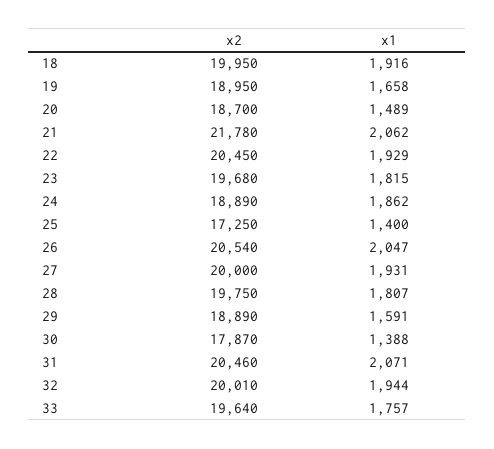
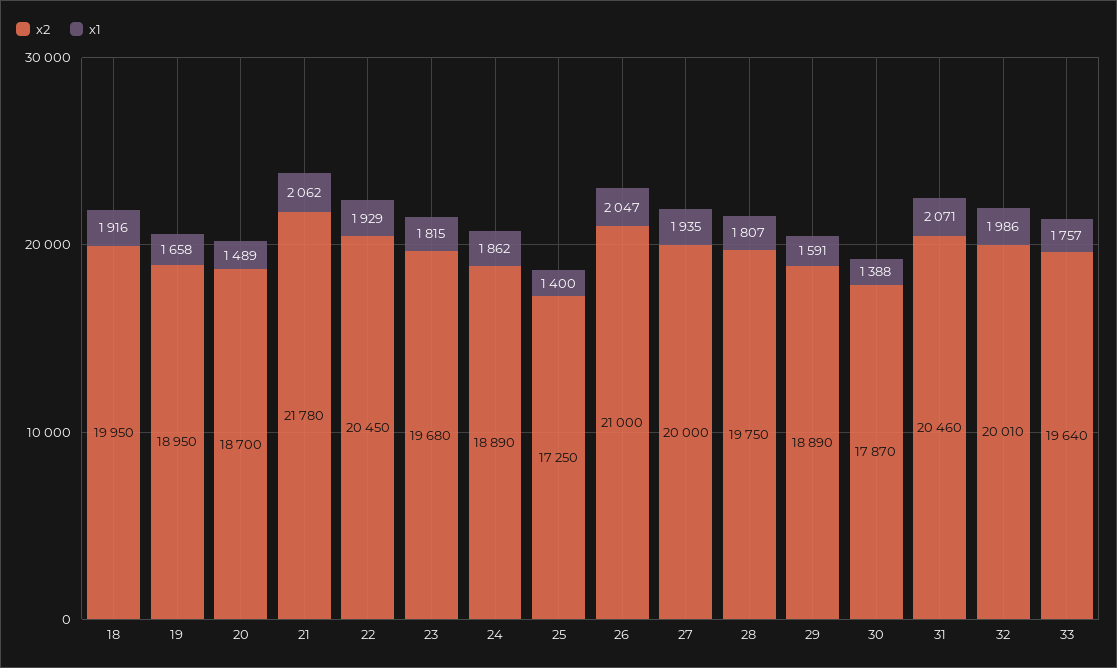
  {
    "x2": {
      "18": 19950,
      "19": 18950,
      "20": 18700,
      "21": 21780,
      "22": 20450,
      "23": 19680,
      "24": 18890,
      "25": 17250,
-     "26": 20540,
+     "26": 21000,
      "27": 20000,
      "28": 19750,
      "29": 18890,
      "30": 17870,
      "31": 20460,
      "32": 20010,
      "33": 19640
    },
    "x1": {
      "18": 1916,
      "19": 1658,
      "20": 1489,
      "21": 2062,
      "22": 1929,
      "23": 1815,
      "24": 1862,
      "25": 1400,
      "26": 2047,
-     "27": 1931,
+     "27": 1935,
      "28": 1807,
      "29": 1591,
      "30": 1388,
      "31": 2071,
-     "32": 1944,
+     "32": 1986,
      "33": 1757
    }
  }

